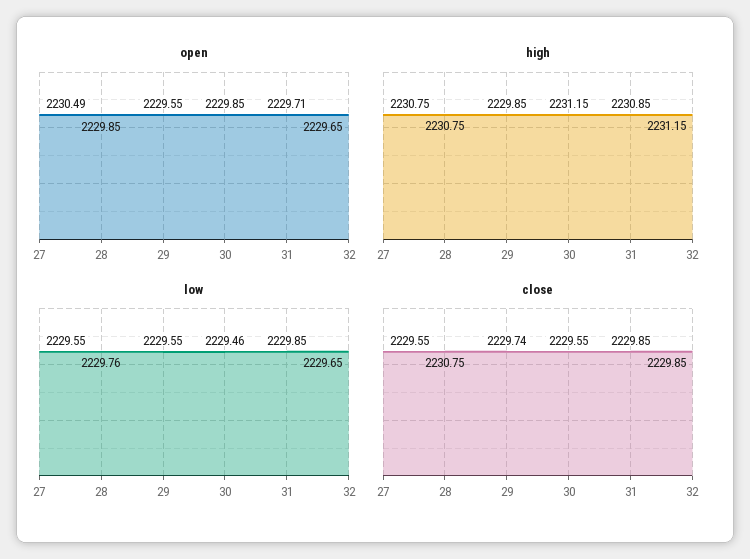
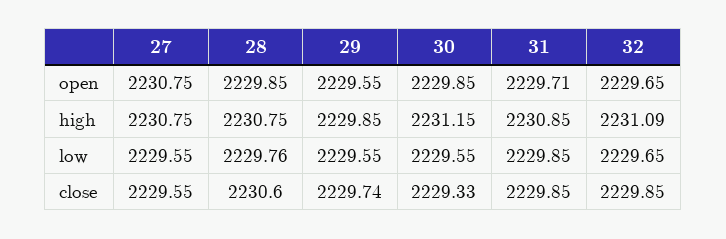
  {
    "open": {
-     "27": 2230.49,
+     "27": 2230.75,
      "28": 2229.85,
      "29": 2229.55,
      "30": 2229.85,
      "31": 2229.71,
      "32": 2229.65
    },
    "high": {
      "27": 2230.75,
      "28": 2230.75,
      "29": 2229.85,
      "30": 2231.15,
      "31": 2230.85,
-     "32": 2231.15
+     "32": 2231.09
    },
    "low": {
      "27": 2229.55,
      "28": 2229.76,
      "29": 2229.55,
-     "30": 2229.46,
+     "30": 2229.55,
      "31": 2229.85,
      "32": 2229.65
    },
    "close": {
      "27": 2229.55,
-     "28": 2230.75,
+     "28": 2230.6,
      "29": 2229.74,
-     "30": 2229.55,
+     "30": 2229.33,
      "31": 2229.85,
      "32": 2229.85
    }
  }

